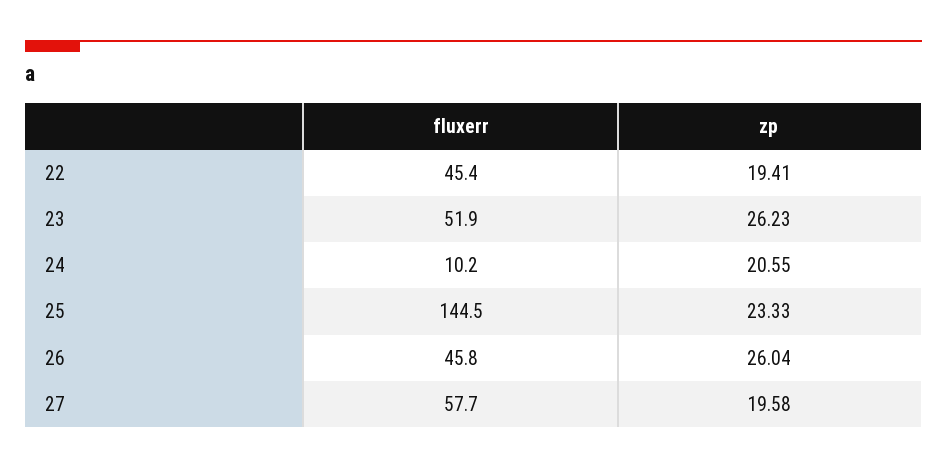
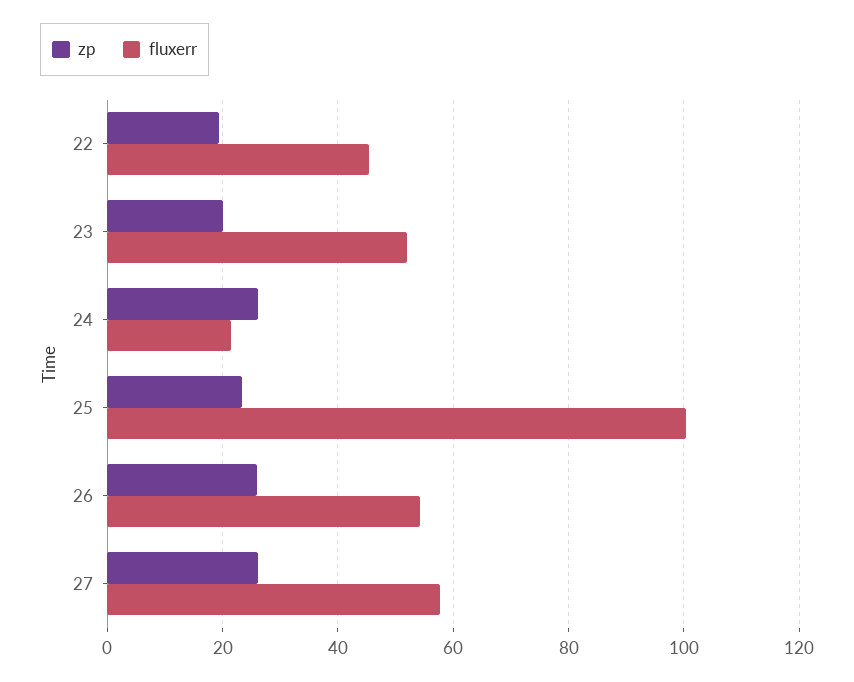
  {
    "fluxerr": {
      "22": 45.4,
      "23": 51.9,
-     "24": 10.2,
+     "24": 22,
-     "25": 144.5,
+     "25": 100,
-     "26": 45.8,
+     "26": 54,
      "27": 57.7
    },
    "zp": {
      "22": 19.41,
-     "23": 26.23,
+     "23": 20,
-     "24": 20.55,
+     "24": 26,
      "25": 23.33,
      "26": 26.04,
-     "27": 19.58
+     "27": 26
    }
  }

